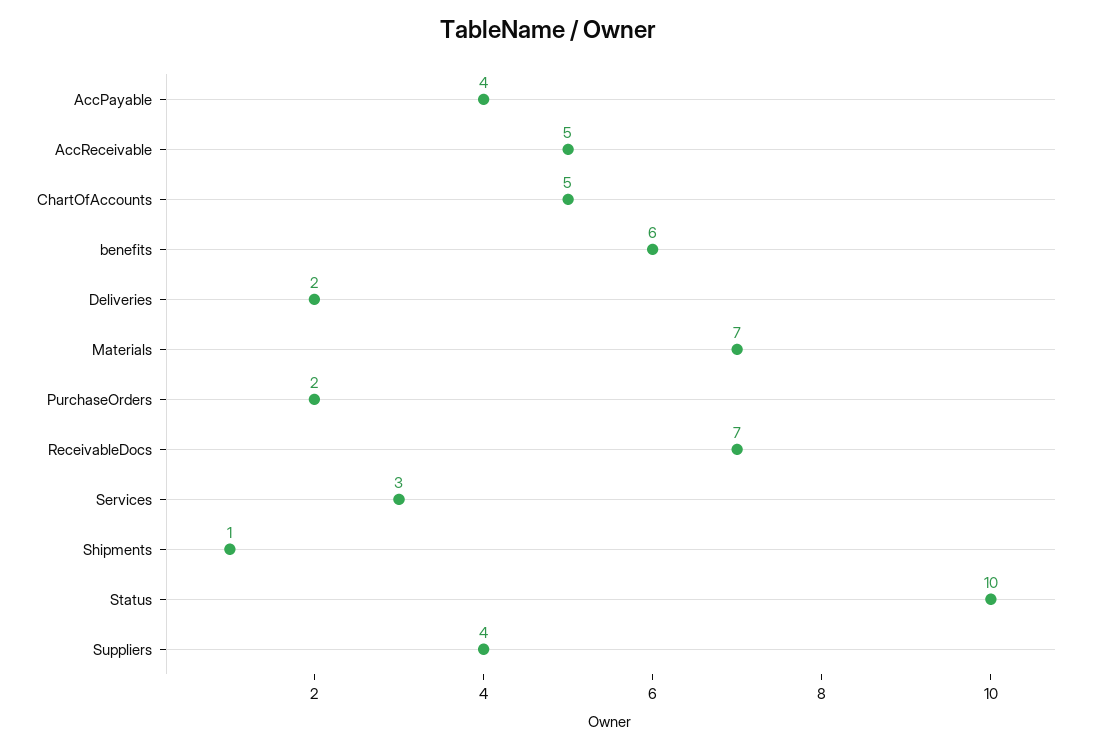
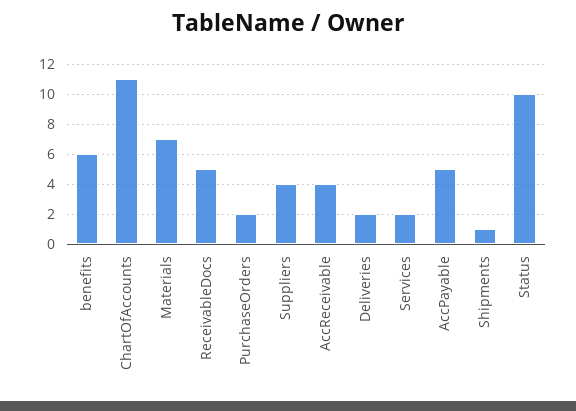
  {
-   "AccPayable": 4,
+   "AccPayable": 5,
-   "AccReceivable": 5,
+   "AccReceivable": 4,
-   "ChartOfAccounts": 5,
+   "ChartOfAccounts": 11,
    "benefits": 6,
    "Deliveries": 2,
    "Materials": 7,
    "PurchaseOrders": 2,
-   "ReceivableDocs": 7,
+   "ReceivableDocs": 5,
-   "Services": 3,
+   "Services": 2,
    "Shipments": 1,
    "Status": 10,
    "Suppliers": 4
  }

